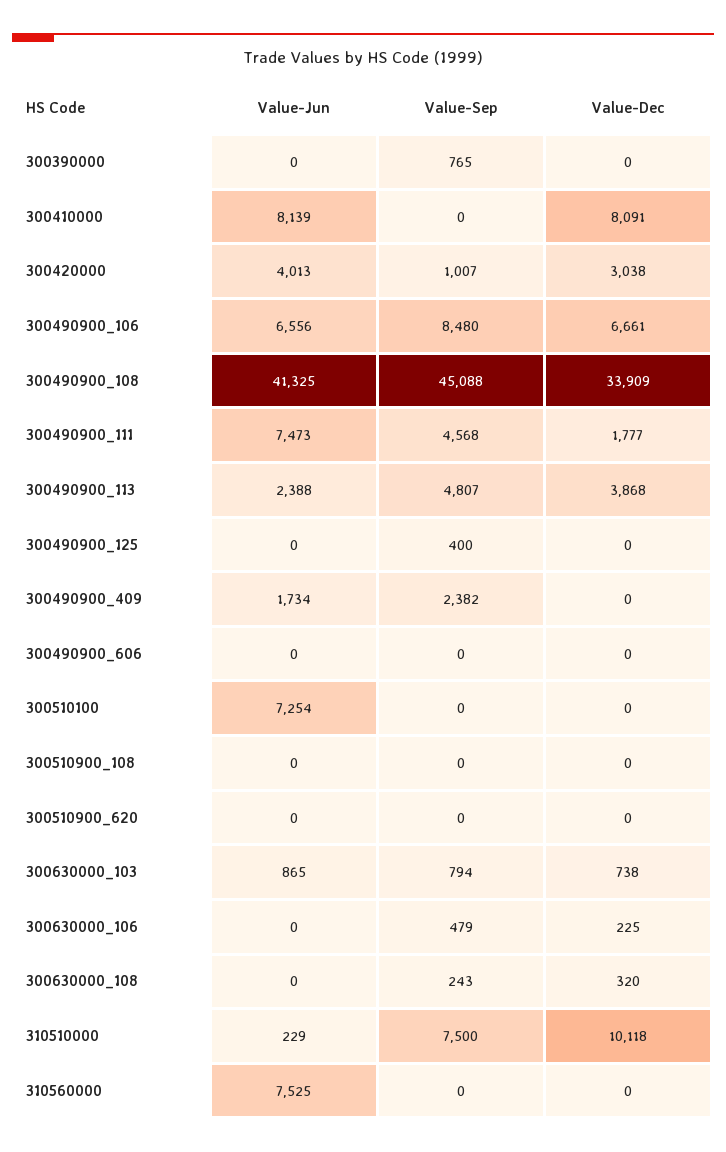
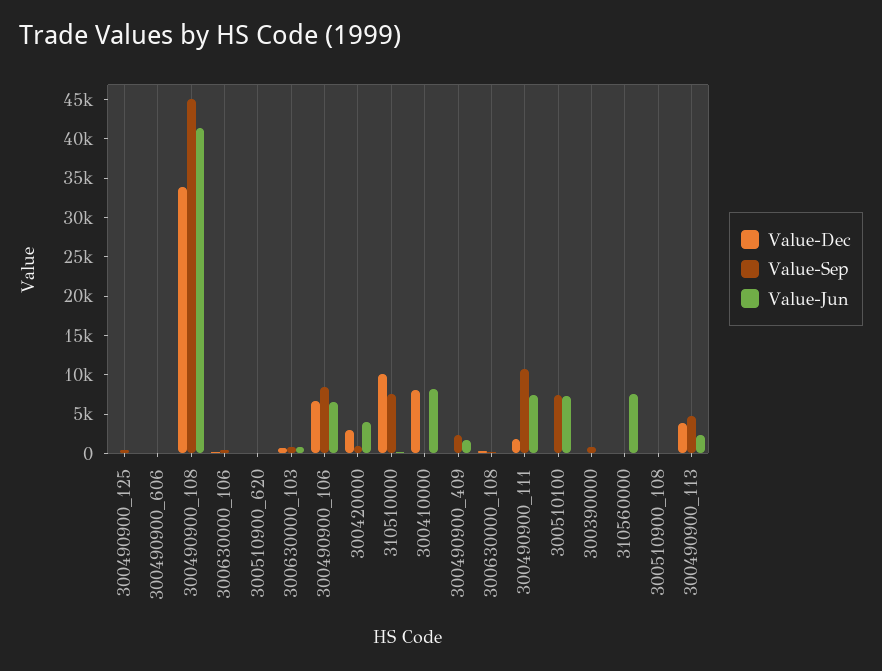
  {
    "Value-Jun": {
      "300390000": 0,
      "300410000": 8139,
      "300420000": 4013,
      "300490900_106": 6556,
      "300490900_108": 41325,
      "300490900_111": 7473,
      "300490900_113": 2388,
      "300490900_125": 0,
      "300490900_409": 1734,
      "300490900_606": 0,
      "300510100": 7254,
      "300510900_108": 0,
      "300510900_620": 0,
      "300630000_103": 865,
      "300630000_106": 0,
      "300630000_108": 0,
      "310510000": 229,
      "310560000": 7525
    },
    "Value-Sep": {
      "300390000": 765,
      "300410000": 0,
      "300420000": 1007,
      "300490900_106": 8480,
      "300490900_108": 45088,
-     "300490900_111": 4568,
+     "300490900_111": 10000,
      "300490900_113": 4807,
      "300490900_125": 400,
      "300490900_409": 2382,
      "300490900_606": 0,
-     "300510100": 0,
+     "300510100": 7500,
      "300510900_108": 0,
      "300510900_620": 0,
      "300630000_103": 794,
      "300630000_106": 479,
      "300630000_108": 243,
      "310510000": 7500,
      "310560000": 0
    },
    "Value-Dec": {
      "300390000": 0,
      "300410000": 8091,
      "300420000": 3038,
      "300490900_106": 6661,
      "300490900_108": 33909,
      "300490900_111": 1777,
      "300490900_113": 3868,
      "300490900_125": 0,
      "300490900_409": 0,
      "300490900_606": 0,
      "300510100": 0,
      "300510900_108": 0,
      "300510900_620": 0,
      "300630000_103": 738,
      "300630000_106": 225,
      "300630000_108": 320,
      "310510000": 10118,
      "310560000": 0
    }
  }

